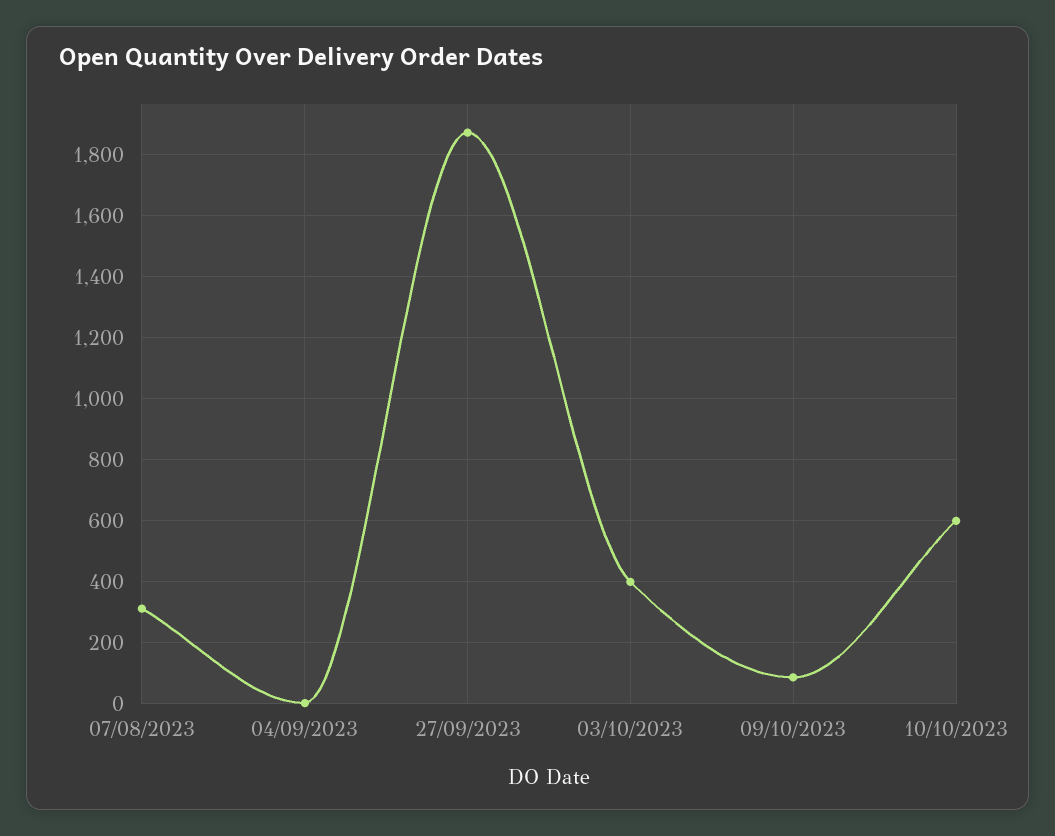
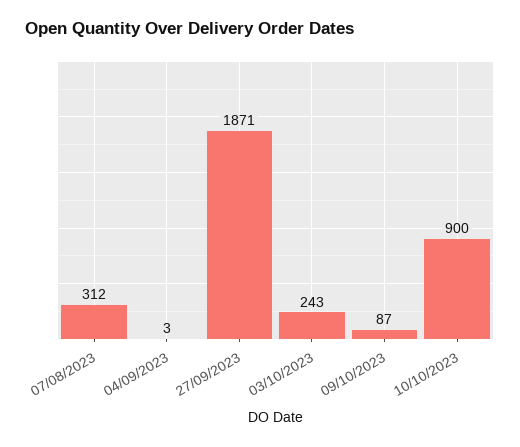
  {
    "07/08/2023": 312,
    "04/09/2023": 3,
    "27/09/2023": 1871,
-   "03/10/2023": 400,
+   "03/10/2023": 243,
    "09/10/2023": 87,
-   "10/10/2023": 600
+   "10/10/2023": 900
  }

